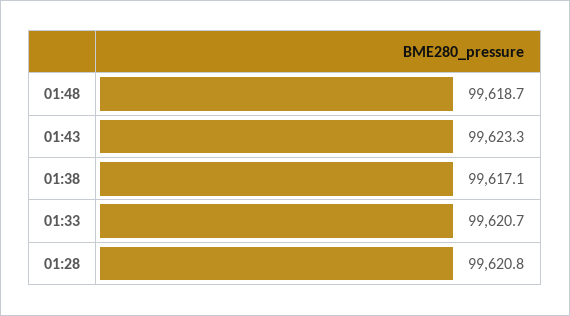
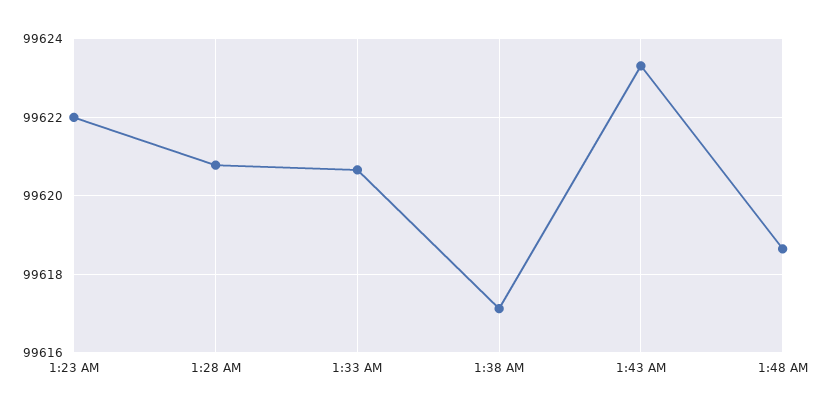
  {
    "01:48": 99618.7,
    "01:43": 99623.3,
    "01:38": 99617.1,
    "01:33": 99620.7,
-   "01:28": 99620.8
+   "01:28": 99620.8,
+   "1:23 AM": 99622
  }

